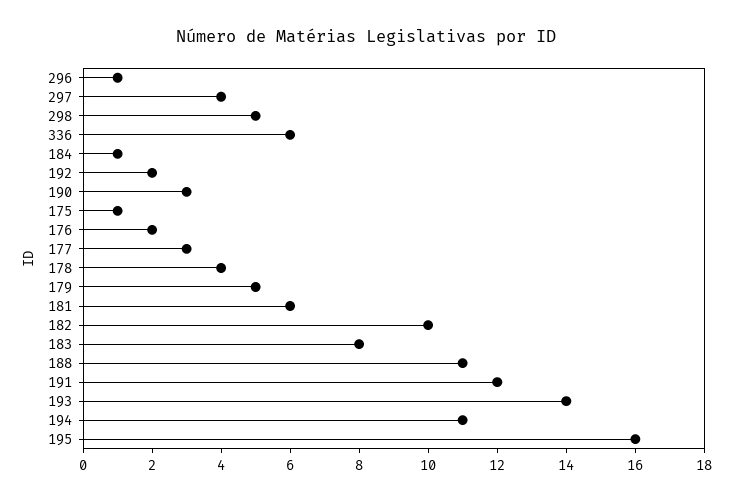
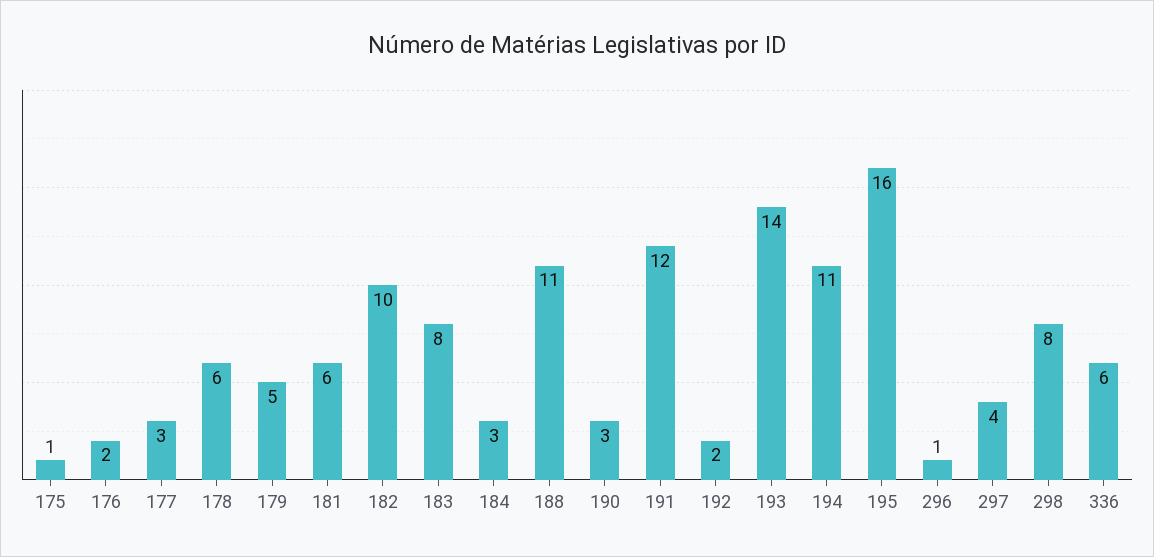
  {
    "296": 1,
    "297": 4,
-   "298": 5,
+   "298": 8,
    "336": 6,
-   "184": 1,
+   "184": 3,
    "192": 2,
    "190": 3,
    "175": 1,
    "176": 2,
    "177": 3,
-   "178": 4,
+   "178": 6,
    "179": 5,
    "181": 6,
    "182": 10,
    "183": 8,
    "188": 11,
    "191": 12,
    "193": 14,
    "194": 11,
    "195": 16
  }

